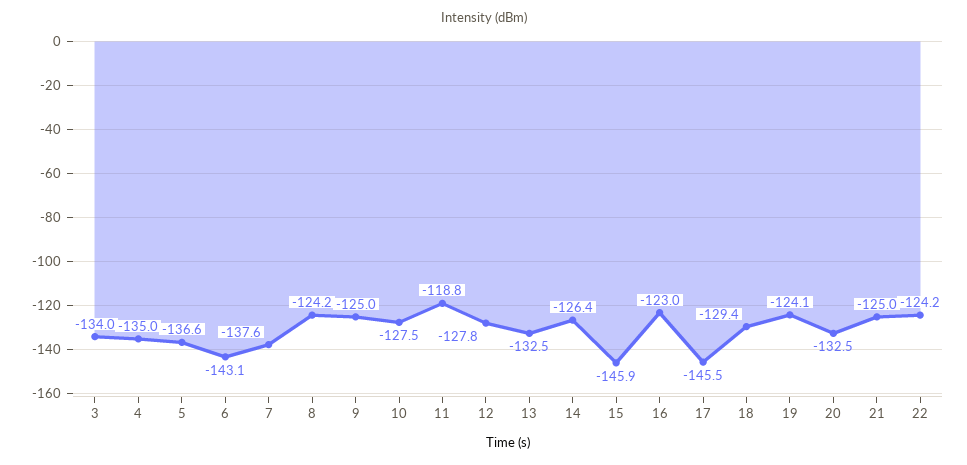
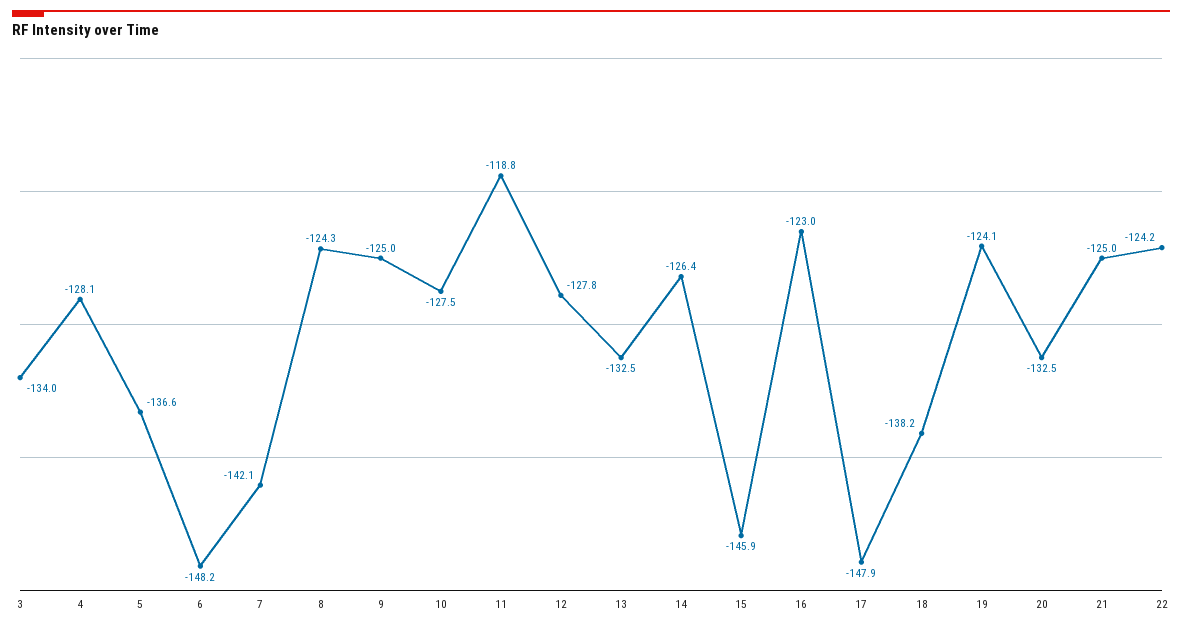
  {
    "3": -134,
-   "4": -135,
+   "4": -128.1,
    "5": -136.6,
-   "6": -143.1,
+   "6": -148.2,
-   "7": -137.6,
+   "7": -142.1,
-   "8": -124.2,
+   "8": -124.3,
    "9": -125,
    "10": -127.5,
    "11": -118.8,
    "12": -127.8,
    "13": -132.5,
    "14": -126.4,
    "15": -145.9,
    "16": -123,
-   "17": -145.5,
+   "17": -147.9,
-   "18": -129.4,
+   "18": -138.2,
    "19": -124.1,
    "20": -132.5,
    "21": -125,
    "22": -124.2
  }

